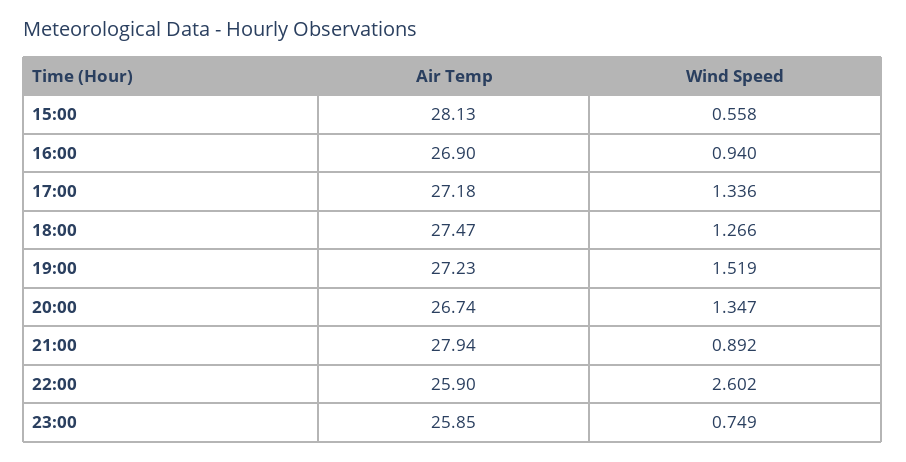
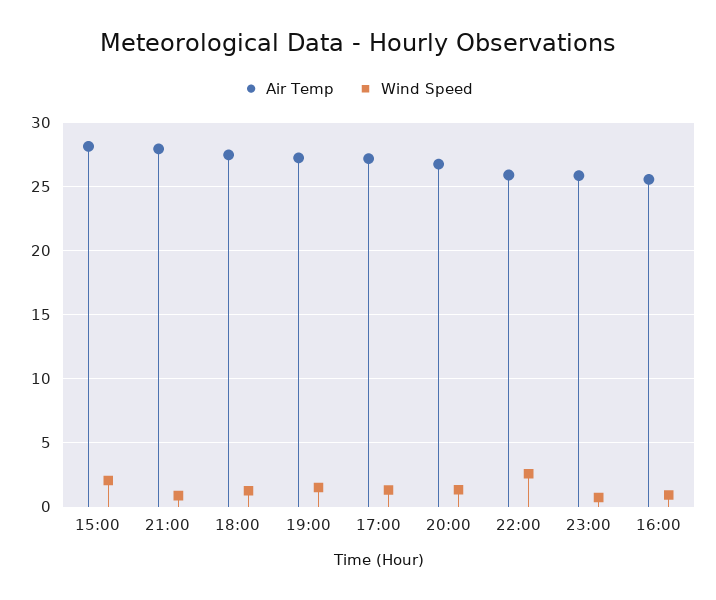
  {
    "Air Temp": {
      "15:00": 28.13,
-     "16:00": 26.9,
+     "16:00": 25.5,
      "17:00": 27.18,
      "18:00": 27.47,
      "19:00": 27.23,
      "20:00": 26.74,
      "21:00": 27.94,
      "22:00": 25.9,
      "23:00": 25.85
    },
    "Wind Speed": {
-     "15:00": 0.558,
+     "15:00": 2,
      "16:00": 0.94,
      "17:00": 1.336,
      "18:00": 1.266,
      "19:00": 1.519,
      "20:00": 1.347,
      "21:00": 0.892,
      "22:00": 2.602,
      "23:00": 0.749
    }
  }

